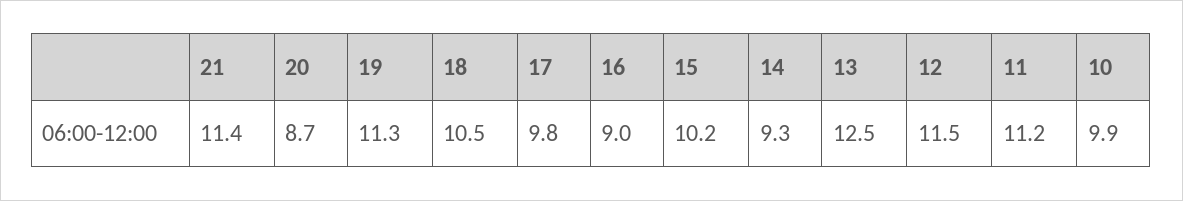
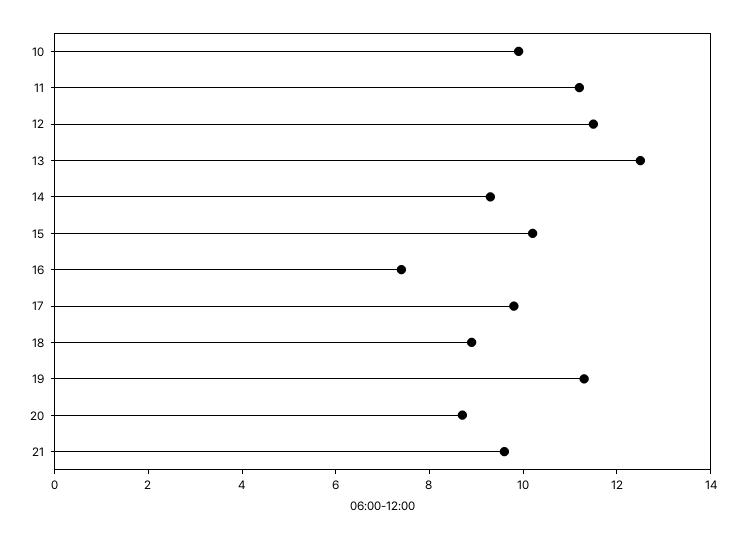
  {
-   "21": 11.4,
+   "21": 9.5,
    "20": 8.7,
    "19": 11.3,
-   "18": 10.5,
+   "18": 9,
    "17": 9.8,
-   "16": 9,
+   "16": 7.5,
    "15": 10.2,
    "14": 9.3,
    "13": 12.5,
    "12": 11.5,
    "11": 11.2,
    "10": 9.9
  }

